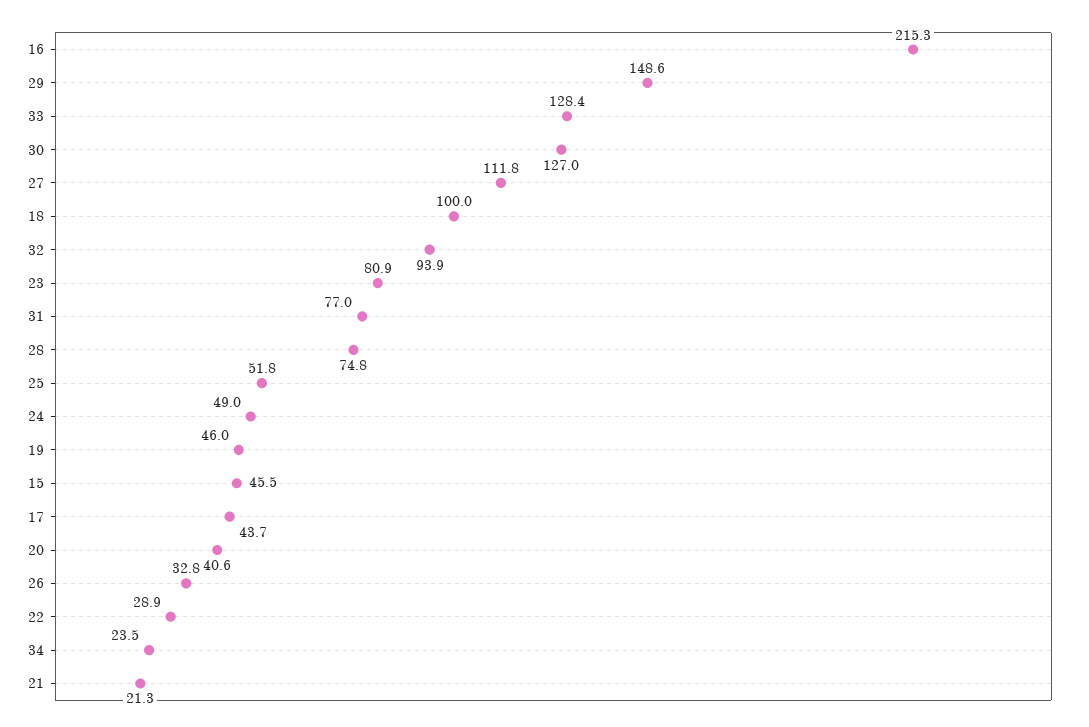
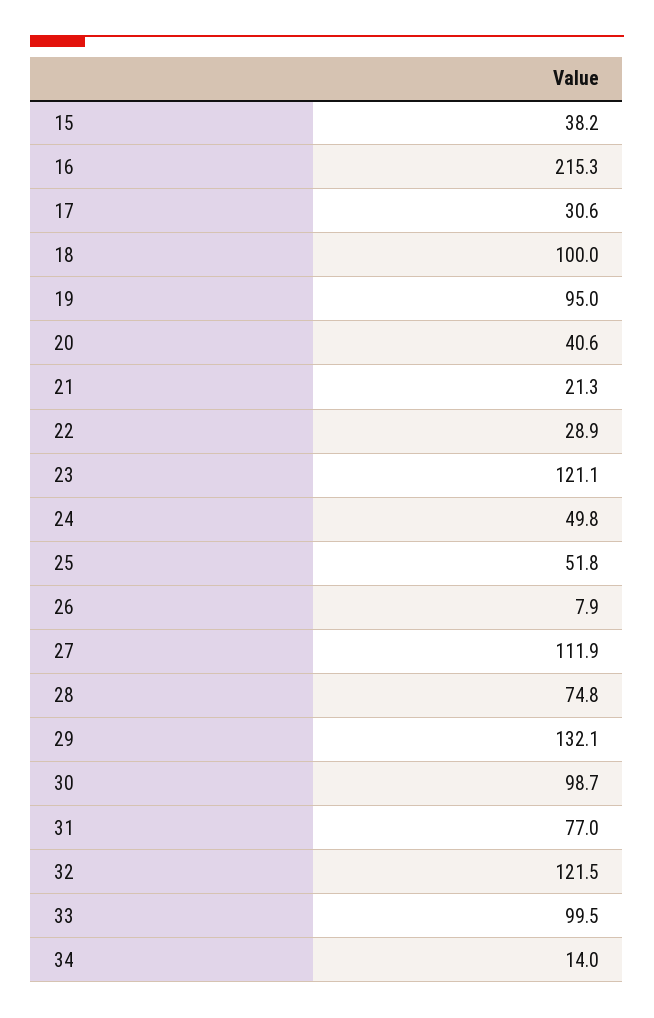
  {
    "16": 215.3,
-   "29": 148.6,
+   "29": 132.1,
-   "33": 128.4,
+   "33": 99.5,
-   "30": 127,
+   "30": 98.7,
-   "27": 111.8,
+   "27": 111.9,
    "18": 100,
-   "32": 93.9,
+   "32": 121.5,
-   "23": 80.9,
+   "23": 121.1,
    "31": 77,
    "28": 74.8,
    "25": 51.8,
-   "24": 49,
+   "24": 49.8,
-   "19": 46,
+   "19": 95,
-   "15": 45.5,
+   "15": 38.2,
-   "17": 43.7,
+   "17": 30.6,
    "20": 40.6,
-   "26": 32.8,
+   "26": 7.9,
    "22": 28.9,
-   "34": 23.5,
+   "34": 14,
    "21": 21.3
  }

